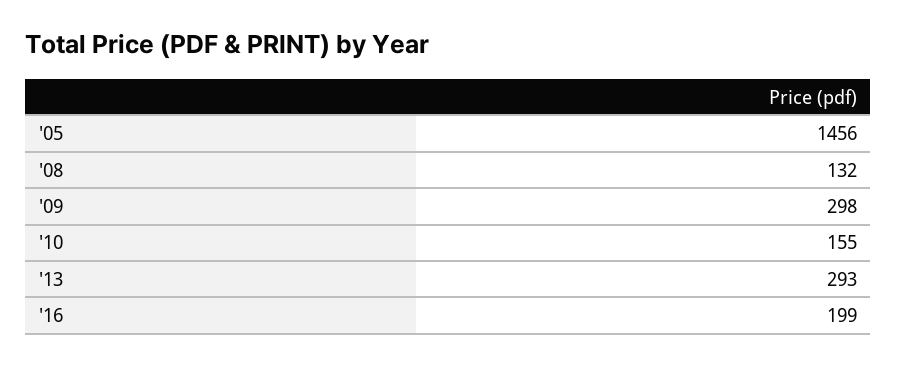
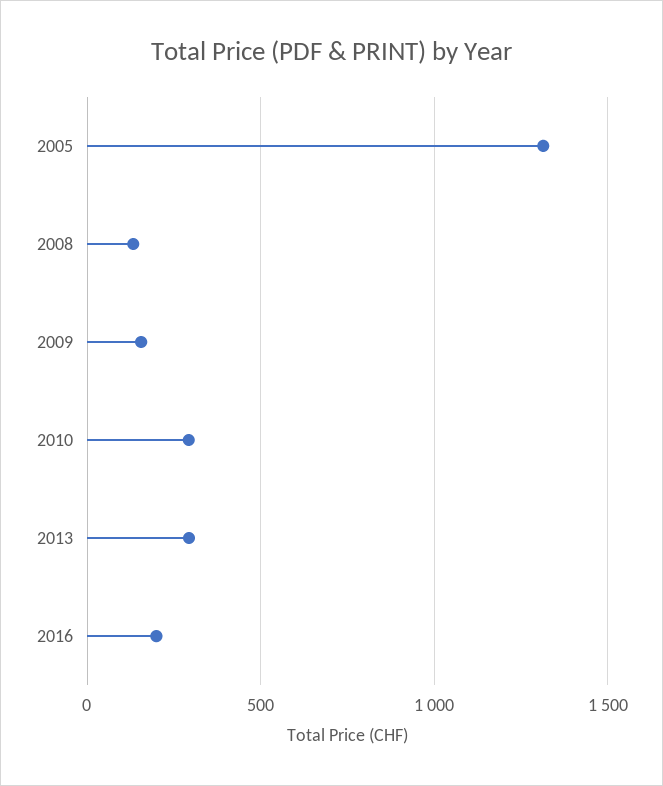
  {
-   "'05": 1456,
+   "'05": 1300,
    "'08": 132,
-   "'09": 298,
+   "'09": 150,
-   "'10": 155,
+   "'10": 300,
    "'13": 293,
    "'16": 199
  }

